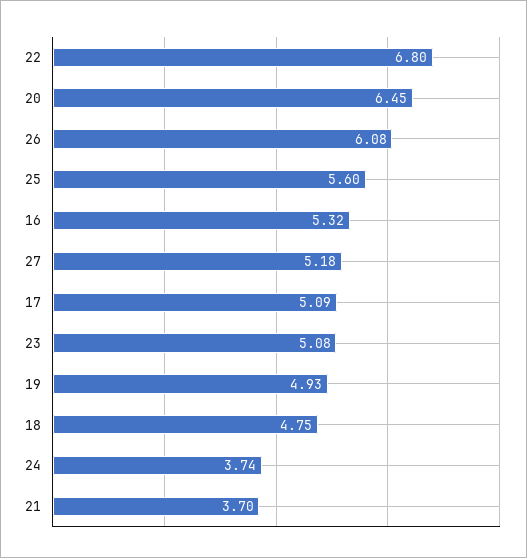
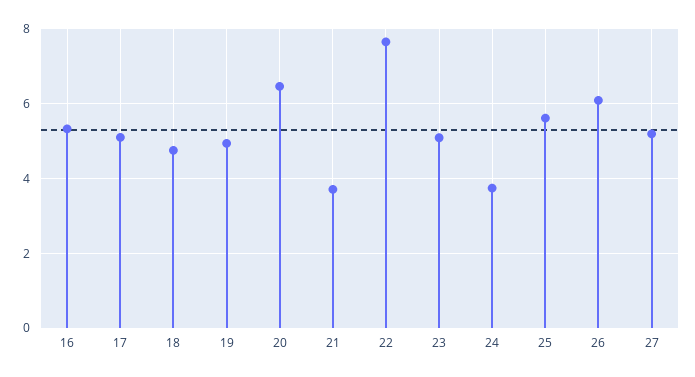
  {
-   "22": 6.8,
+   "22": 7.6,
    "20": 6.45,
    "26": 6.08,
    "25": 5.6,
    "16": 5.32,
    "27": 5.18,
    "17": 5.09,
    "23": 5.08,
    "19": 4.93,
    "18": 4.75,
    "24": 3.74,
    "21": 3.7
  }

